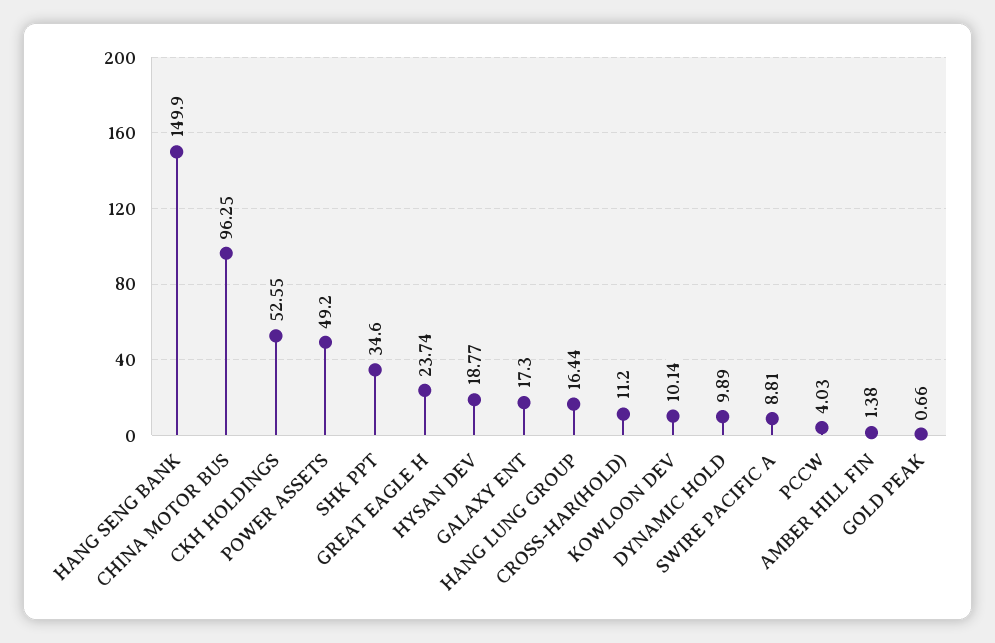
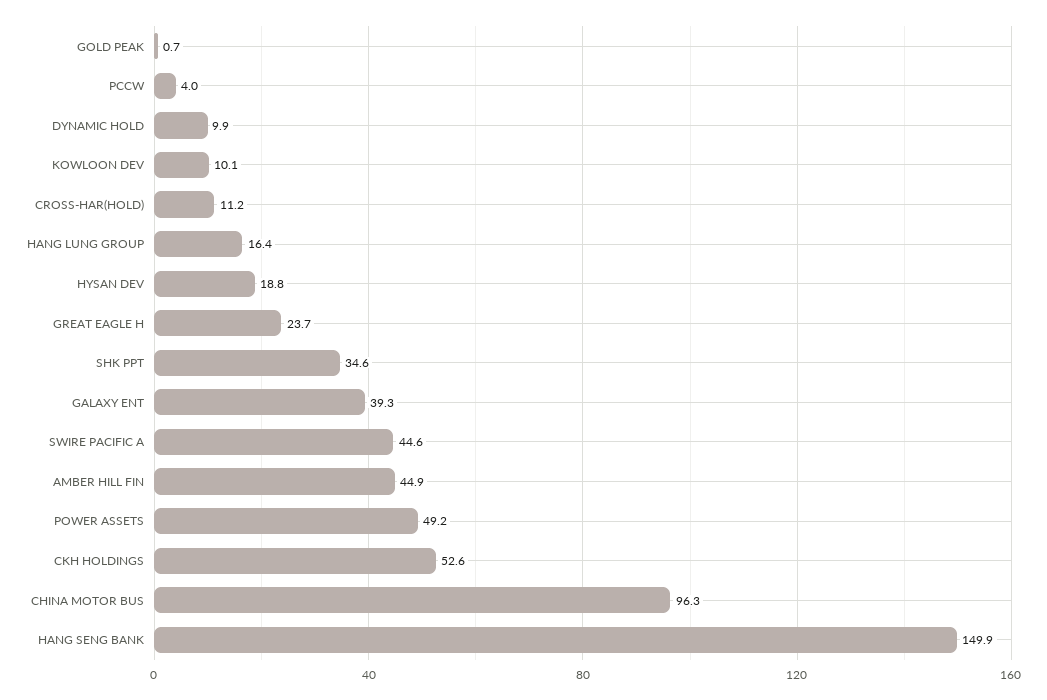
  {
    "HANG SENG BANK": 149.9,
    "CHINA MOTOR BUS": 96.25,
    "CKH HOLDINGS": 52.55,
    "POWER ASSETS": 49.2,
    "SHK PPT": 34.6,
    "GREAT EAGLE H": 23.74,
    "HYSAN DEV": 18.77,
-   "GALAXY ENT": 17.3,
+   "GALAXY ENT": 39.3,
    "HANG LUNG GROUP": 16.44,
    "CROSS-HAR(HOLD)": 11.2,
    "KOWLOON DEV": 10.14,
    "DYNAMIC HOLD": 9.89,
-   "SWIRE PACIFIC A": 8.81,
+   "SWIRE PACIFIC A": 44.6,
    "PCCW": 4.03,
-   "AMBER HILL FIN": 1.38,
+   "AMBER HILL FIN": 44.9,
    "GOLD PEAK": 0.66
  }

